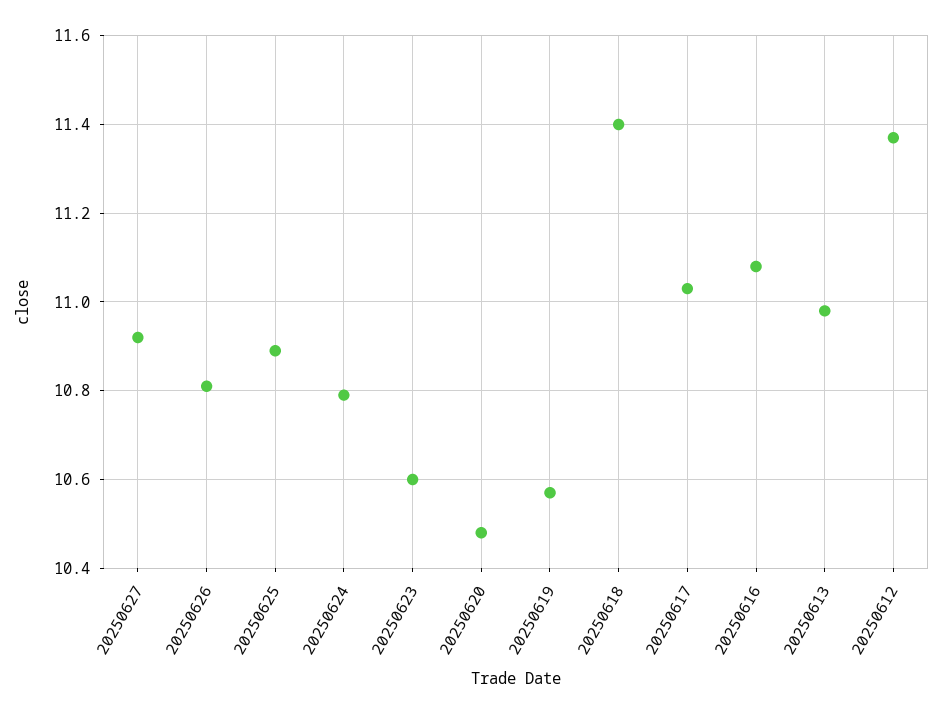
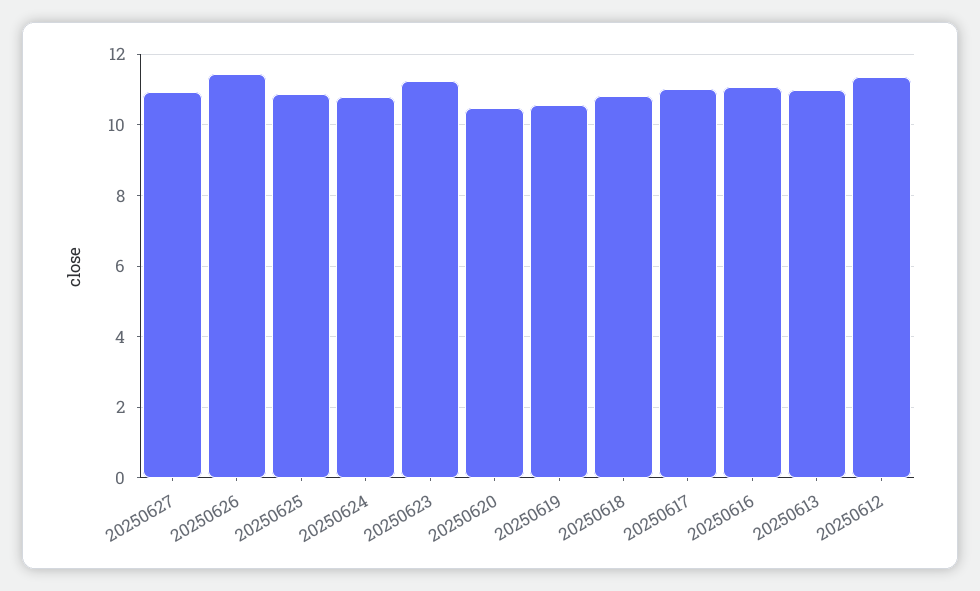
  {
    "20250627": 10.9,
-   "20250626": 10.8,
+   "20250626": 11.4,
    "20250625": 10.9,
    "20250624": 10.8,
-   "20250623": 10.6,
+   "20250623": 11.2,
    "20250620": 10.5,
    "20250619": 10.55,
-   "20250618": 11.4,
+   "20250618": 10.8,
    "20250617": 11.05,
    "20250616": 11.1,
    "20250613": 11,
    "20250612": 11.35
  }

